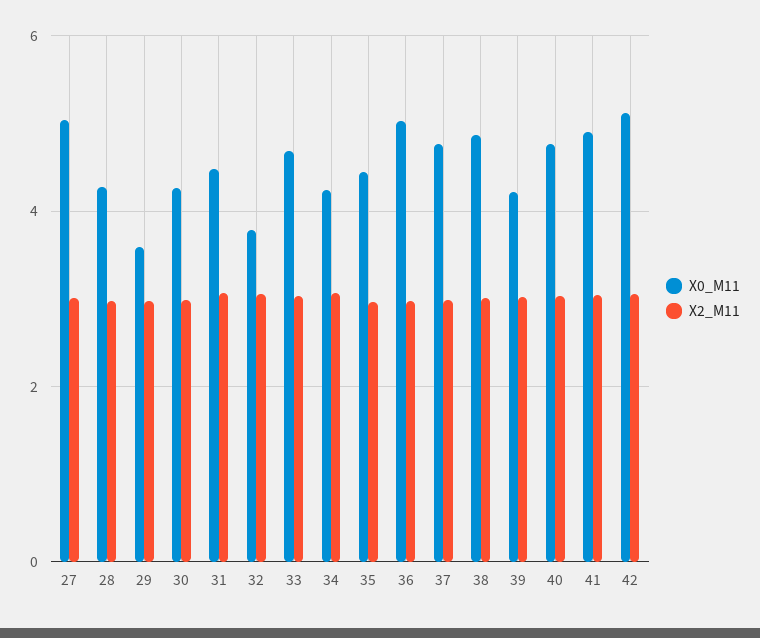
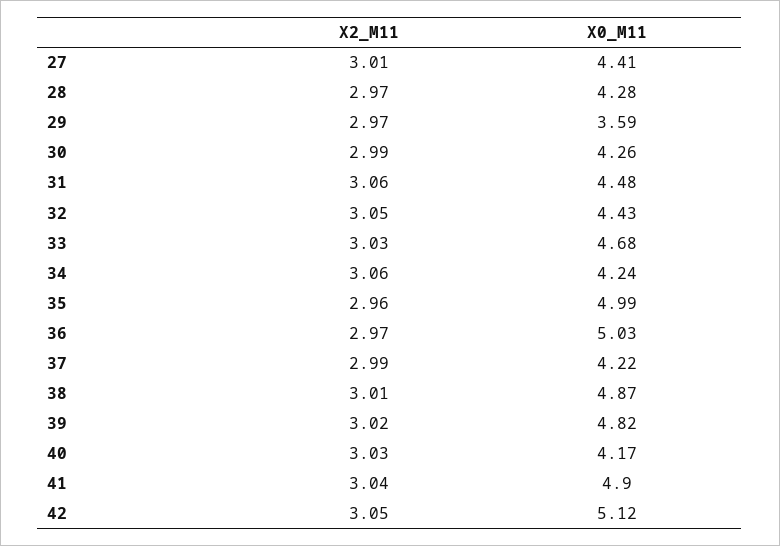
  {
    "X0_M11": {
-     "27": 5,
+     "27": 4.41,
      "28": 4.28,
      "29": 3.59,
      "30": 4.26,
      "31": 4.48,
-     "32": 3.8,
+     "32": 4.43,
      "33": 4.68,
      "34": 4.24,
-     "35": 4.4,
+     "35": 4.99,
      "36": 5.03,
-     "37": 4.8,
+     "37": 4.22,
      "38": 4.87,
-     "39": 4.2,
+     "39": 4.82,
-     "40": 4.8,
+     "40": 4.17,
      "41": 4.9,
      "42": 5.12
    },
    "X2_M11": {
      "27": 3.01,
      "28": 2.97,
      "29": 2.97,
      "30": 2.99,
      "31": 3.06,
      "32": 3.05,
      "33": 3.03,
      "34": 3.06,
      "35": 2.96,
      "36": 2.97,
      "37": 2.99,
      "38": 3.01,
      "39": 3.02,
      "40": 3.03,
      "41": 3.04,
      "42": 3.05
    }
  }

